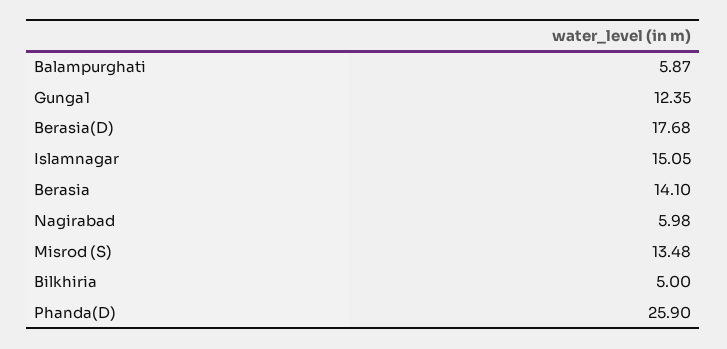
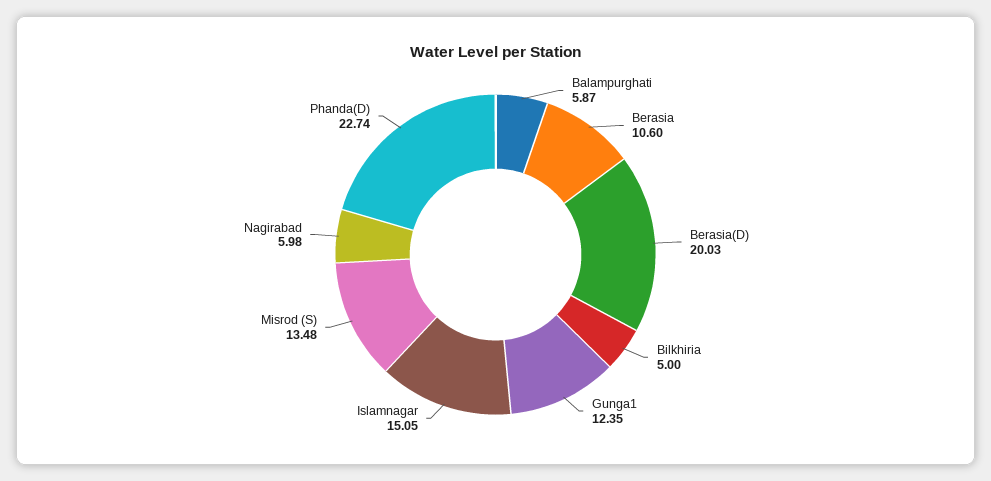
  {
    "Balampurghati": 5.87,
    "Gunga1": 12.35,
-   "Berasia(D)": 17.68,
+   "Berasia(D)": 20.03,
    "Islamnagar": 15.05,
-   "Berasia": 14.1,
+   "Berasia": 10.6,
    "Nagirabad": 5.98,
    "Misrod (S)": 13.48,
    "Bilkhiria": 5,
-   "Phanda(D)": 25.9
+   "Phanda(D)": 22.74
  }

